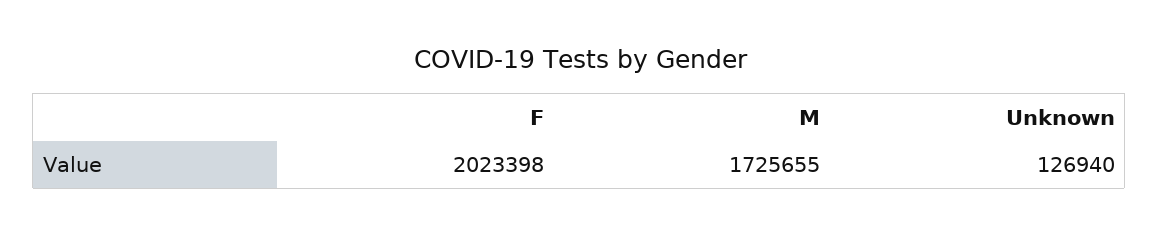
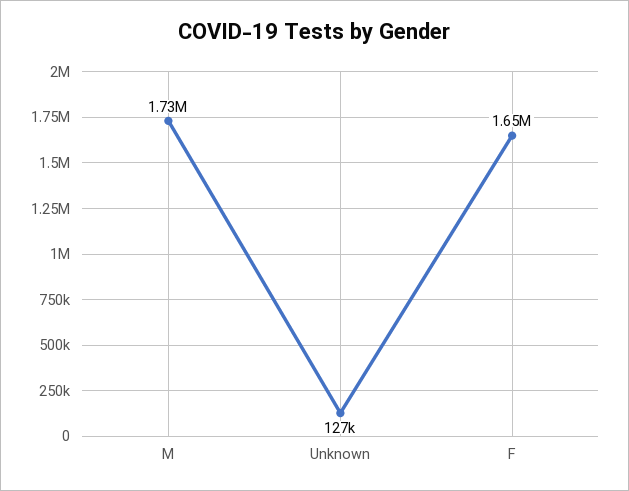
  {
-   "F": 2023398,
+   "F": 1650000,
    "M": 1725655,
    "Unknown": 126940
  }

